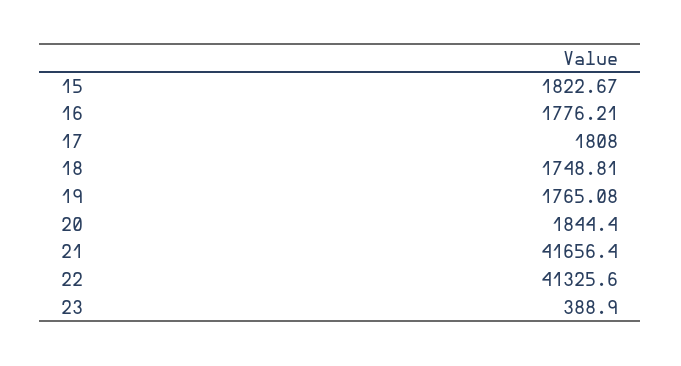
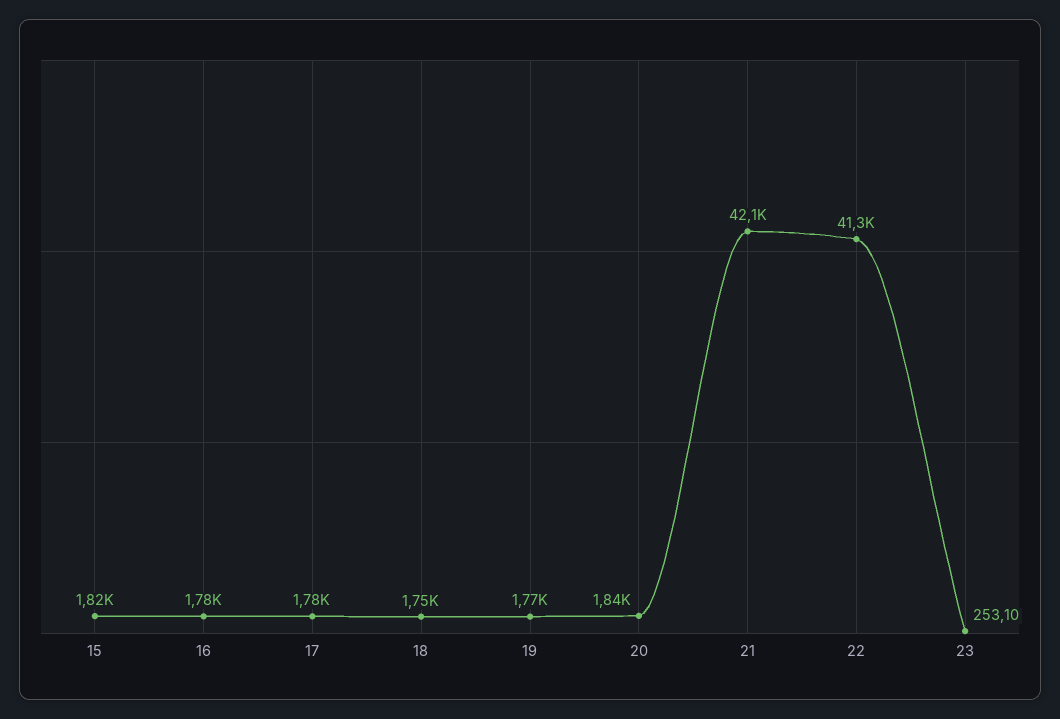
  {
    "15": 1822.67,
    "16": 1776.21,
-   "17": 1808,
+   "17": 1780,
    "18": 1748.81,
    "19": 1765.08,
    "20": 1844.4,
-   "21": 41656.4,
+   "21": 42100,
    "22": 41325.6,
-   "23": 388.9
+   "23": 253.1
  }

